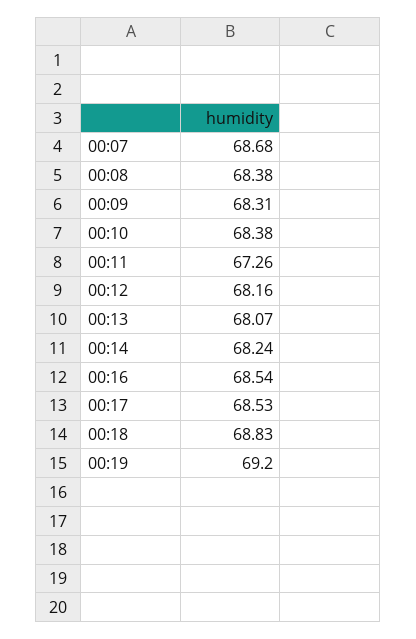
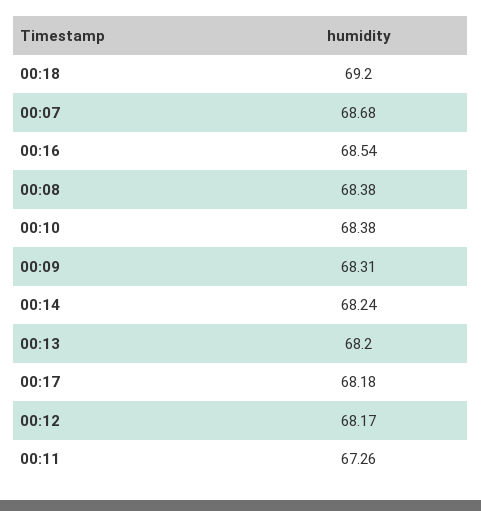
  {
    "00:07": 68.68,
    "00:08": 68.38,
    "00:09": 68.31,
    "00:10": 68.38,
    "00:11": 67.26,
-   "00:12": 68.16,
+   "00:12": 68.17,
-   "00:13": 68.07,
+   "00:13": 68.2,
    "00:14": 68.24,
    "00:16": 68.54,
-   "00:17": 68.53,
+   "00:17": 68.18,
-   "00:18": 68.83,
+   "00:18": 69.2
-   "00:19": 69.2
  }

